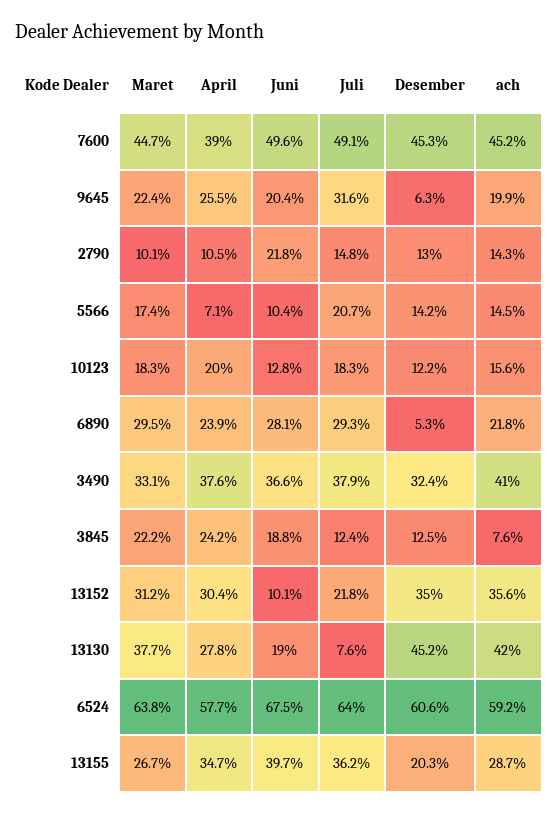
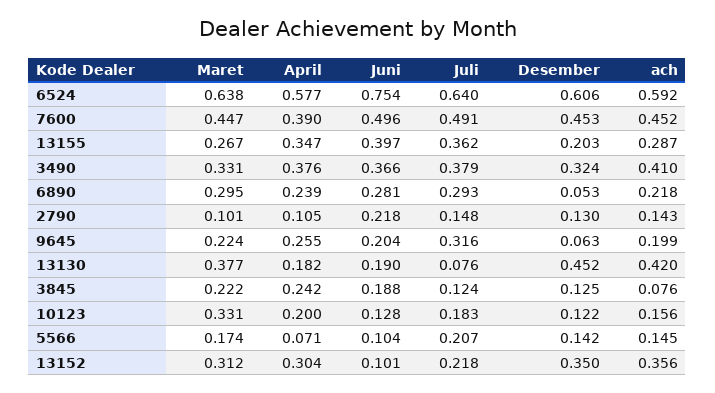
  {
    "Maret": {
      "7600": 0.447,
      "9645": 0.224,
      "2790": 0.101,
      "5566": 0.174,
-     "10123": 0.183,
+     "10123": 0.331,
      "6890": 0.295,
      "3490": 0.331,
      "3845": 0.222,
      "13152": 0.312,
      "13130": 0.377,
      "6524": 0.638,
      "13155": 0.267
    },
    "April": {
      "7600": 0.39,
      "9645": 0.255,
      "2790": 0.105,
      "5566": 0.071,
      "10123": 0.2,
      "6890": 0.239,
      "3490": 0.376,
      "3845": 0.242,
      "13152": 0.304,
-     "13130": 0.278,
+     "13130": 0.182,
      "6524": 0.577,
      "13155": 0.347
    },
    "Juni": {
      "7600": 0.496,
      "9645": 0.204,
      "2790": 0.218,
      "5566": 0.104,
      "10123": 0.128,
      "6890": 0.281,
      "3490": 0.366,
      "3845": 0.188,
      "13152": 0.101,
      "13130": 0.19,
-     "6524": 0.675,
+     "6524": 0.754,
      "13155": 0.397
    },
    "Juli": {
      "7600": 0.491,
      "9645": 0.316,
      "2790": 0.148,
      "5566": 0.207,
      "10123": 0.183,
      "6890": 0.293,
      "3490": 0.379,
      "3845": 0.124,
      "13152": 0.218,
      "13130": 0.076,
      "6524": 0.64,
      "13155": 0.362
    },
    "Desember": {
      "7600": 0.453,
      "9645": 0.063,
      "2790": 0.13,
      "5566": 0.142,
      "10123": 0.122,
      "6890": 0.053,
      "3490": 0.324,
      "3845": 0.125,
      "13152": 0.35,
      "13130": 0.452,
      "6524": 0.606,
      "13155": 0.203
    },
    "ach": {
      "7600": 0.452,
      "9645": 0.199,
      "2790": 0.143,
      "5566": 0.145,
      "10123": 0.156,
      "6890": 0.218,
      "3490": 0.41,
      "3845": 0.076,
      "13152": 0.356,
      "13130": 0.42,
      "6524": 0.592,
      "13155": 0.287
    }
  }

